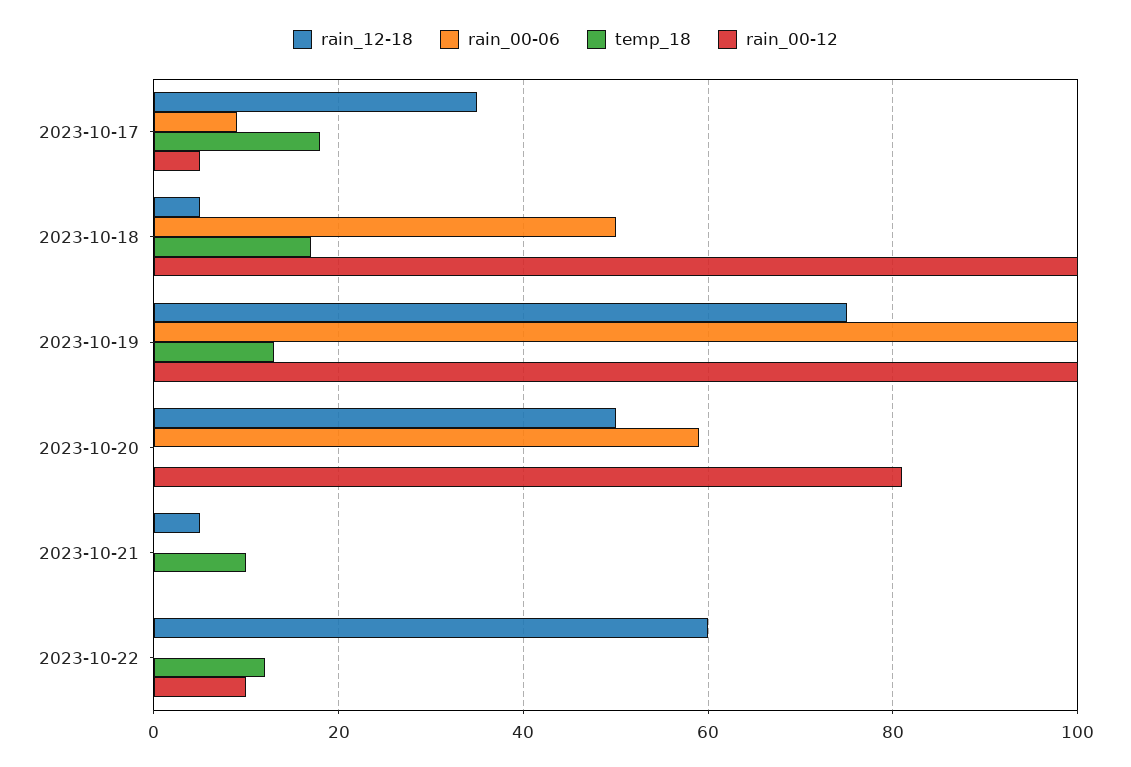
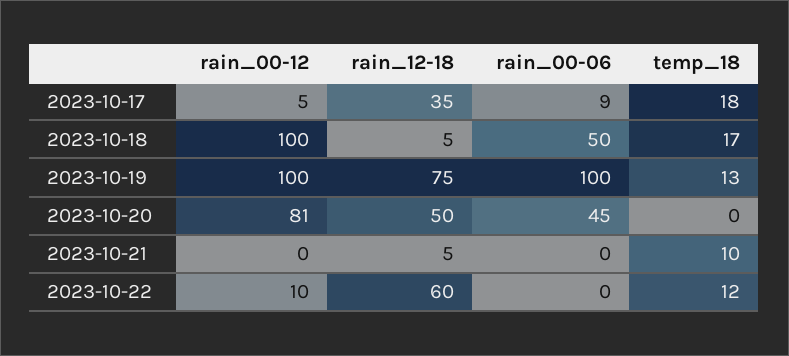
  {
    "rain_12-18": {
      "2023-10-17": 35,
      "2023-10-18": 5,
      "2023-10-19": 75,
      "2023-10-20": 50,
      "2023-10-21": 5,
      "2023-10-22": 60
    },
    "rain_00-06": {
      "2023-10-17": 9,
      "2023-10-18": 50,
      "2023-10-19": 100,
-     "2023-10-20": 60,
+     "2023-10-20": 45,
      "2023-10-21": 0,
      "2023-10-22": 0
    },
    "temp_18": {
      "2023-10-17": 18,
      "2023-10-18": 17,
      "2023-10-19": 13,
      "2023-10-20": 0,
      "2023-10-21": 10,
      "2023-10-22": 12
    },
    "rain_00-12": {
      "2023-10-17": 5,
      "2023-10-18": 100,
      "2023-10-19": 100,
      "2023-10-20": 81,
      "2023-10-21": 0,
      "2023-10-22": 10
    }
  }

